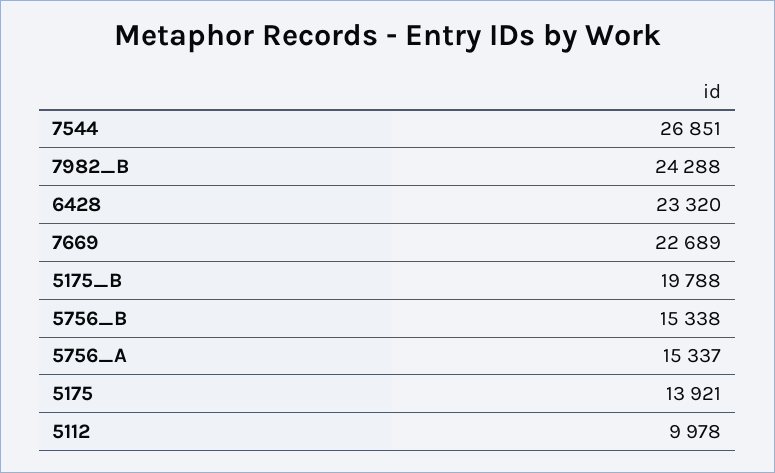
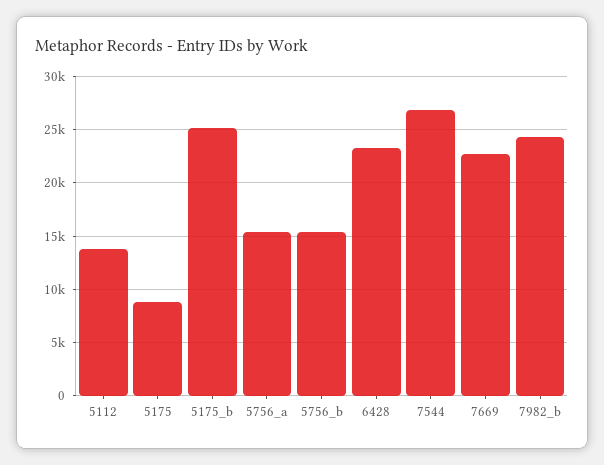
  {
    "7544": 26851,
    "7982_B": 24288,
    "6428": 23320,
    "7669": 22689,
-   "5175_B": 19788,
+   "5175_B": 25000,
    "5756_B": 15338,
    "5756_A": 15337,
-   "5175": 13921,
+   "5175": 9000,
-   "5112": 9978
+   "5112": 14000
  }

